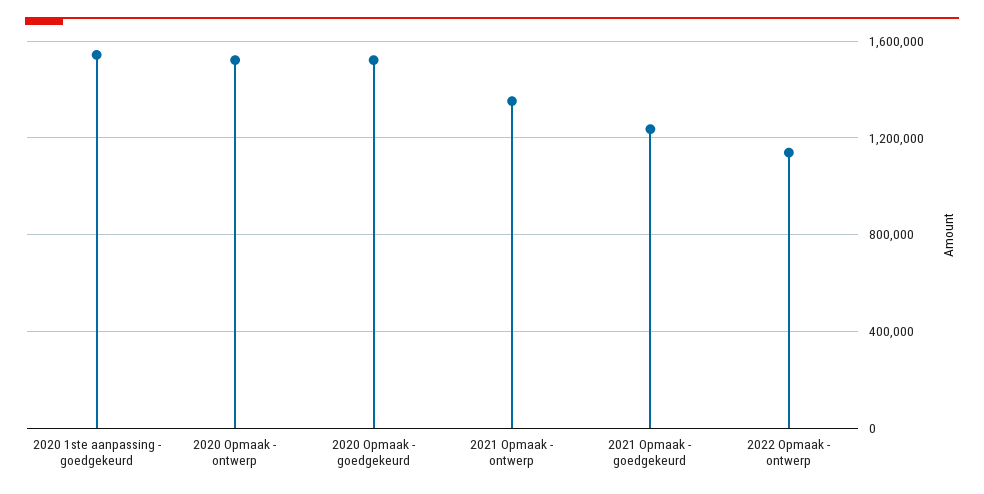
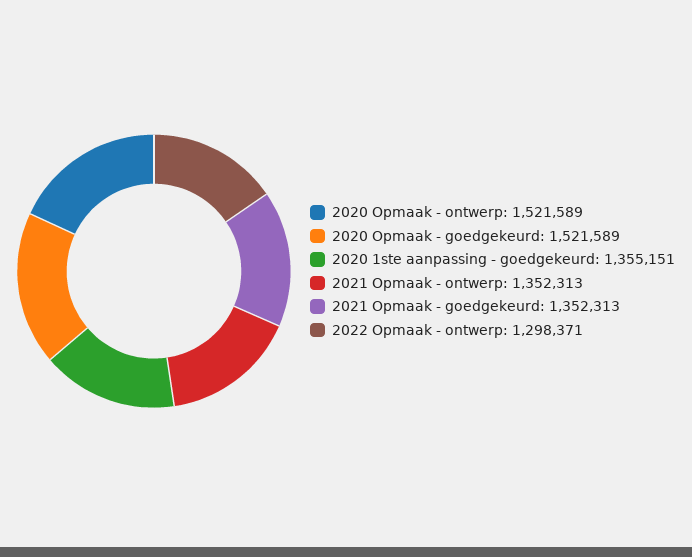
  {
-   "2020 1ste aanpassing - goedgekeurd": 1550000,
+   "2020 1ste aanpassing - goedgekeurd": 1355151,
    "2020 Opmaak - ontwerp": 1521589,
    "2020 Opmaak - goedgekeurd": 1521589,
    "2021 Opmaak - ontwerp": 1352313,
-   "2021 Opmaak - goedgekeurd": 1250000,
+   "2021 Opmaak - goedgekeurd": 1352313,
-   "2022 Opmaak - ontwerp": 1150000
+   "2022 Opmaak - ontwerp": 1298371
  }

